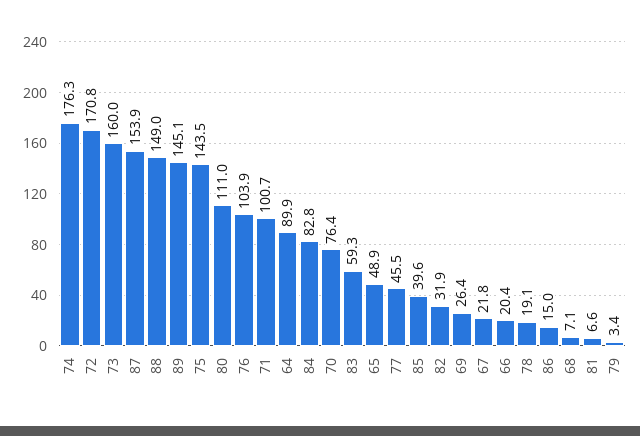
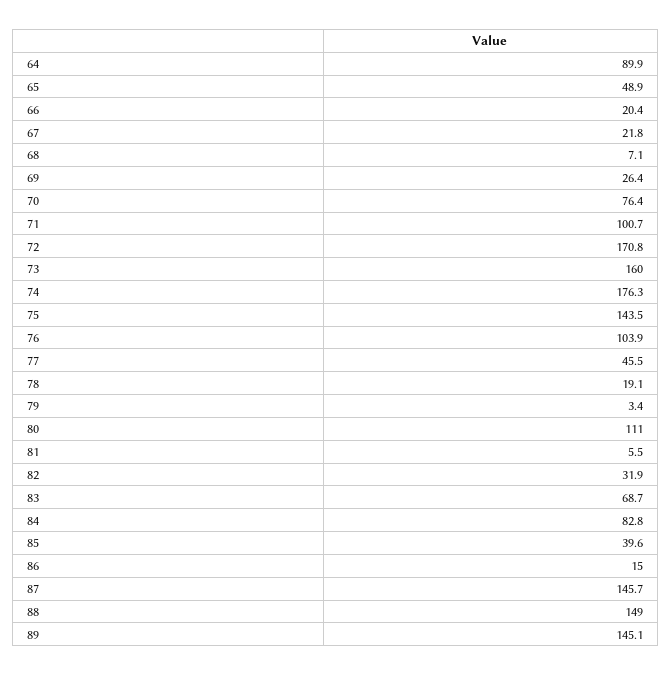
  {
    "74": 176.3,
    "72": 170.8,
    "73": 160,
-   "87": 153.9,
+   "87": 145.7,
    "88": 149,
    "89": 145.1,
    "75": 143.5,
    "80": 111,
    "76": 103.9,
    "71": 100.7,
    "64": 89.9,
    "84": 82.8,
    "70": 76.4,
-   "83": 59.3,
+   "83": 68.7,
    "65": 48.9,
    "77": 45.5,
    "85": 39.6,
    "82": 31.9,
    "69": 26.4,
    "67": 21.8,
    "66": 20.4,
    "78": 19.1,
    "86": 15,
    "68": 7.1,
-   "81": 6.6,
+   "81": 5.5,
    "79": 3.4
  }

